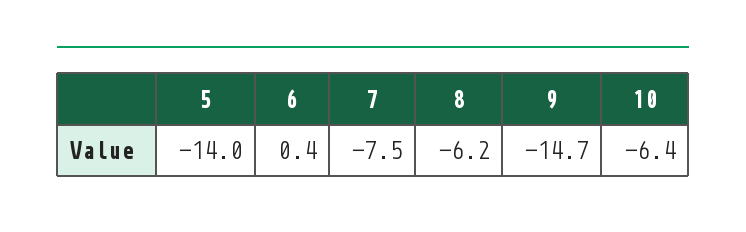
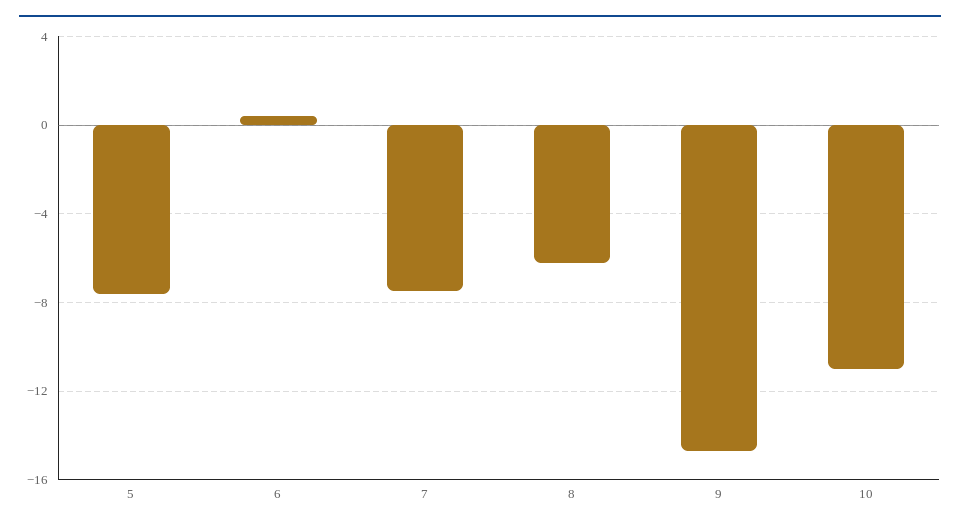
  {
-   "5": -14,
+   "5": -7.5,
    "6": 0.4,
    "7": -7.5,
    "8": -6.2,
    "9": -14.7,
-   "10": -6.4
+   "10": -11
  }

